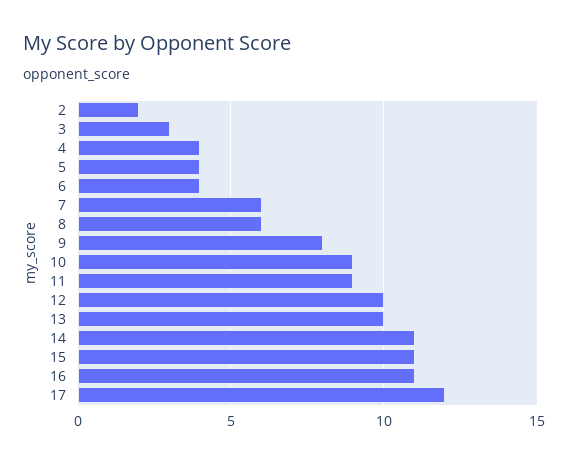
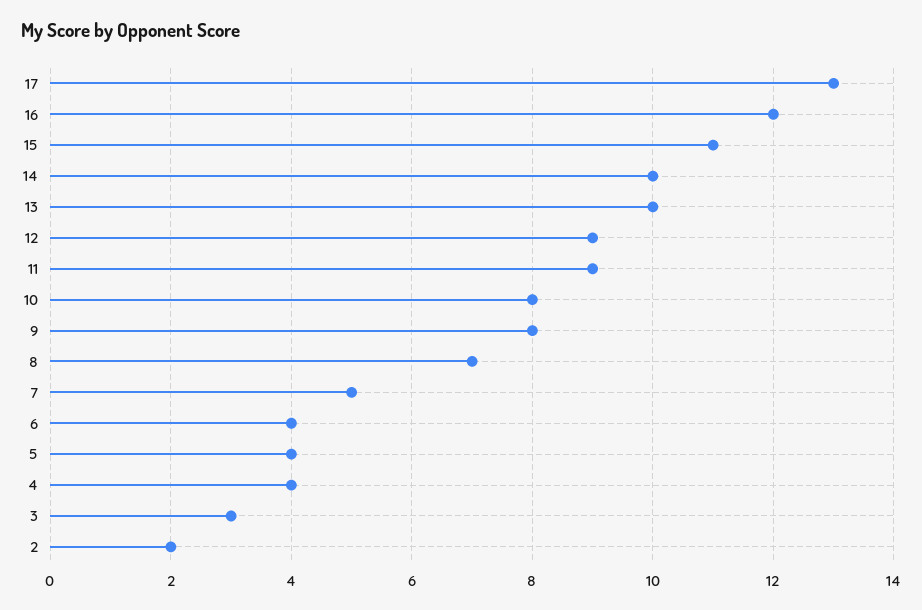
  {
    "2": 2,
    "3": 3,
    "4": 4,
    "5": 4,
    "6": 4,
-   "7": 6,
+   "7": 5,
-   "8": 6,
+   "8": 7,
    "9": 8,
-   "10": 9,
+   "10": 8,
    "11": 9,
-   "12": 10,
+   "12": 9,
    "13": 10,
-   "14": 11,
+   "14": 10,
    "15": 11,
-   "16": 11,
+   "16": 12,
-   "17": 12
+   "17": 13
  }

